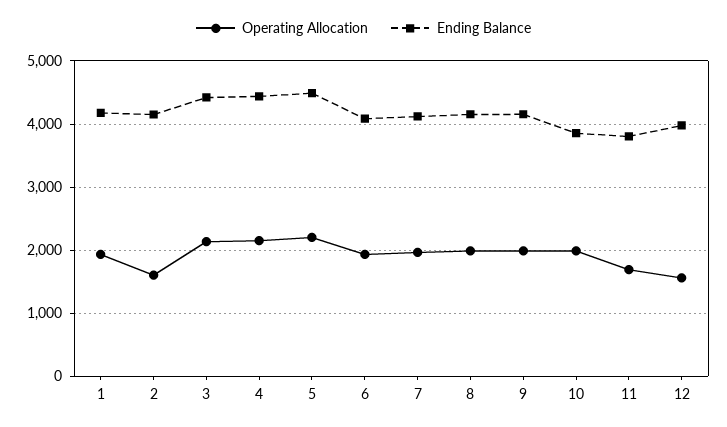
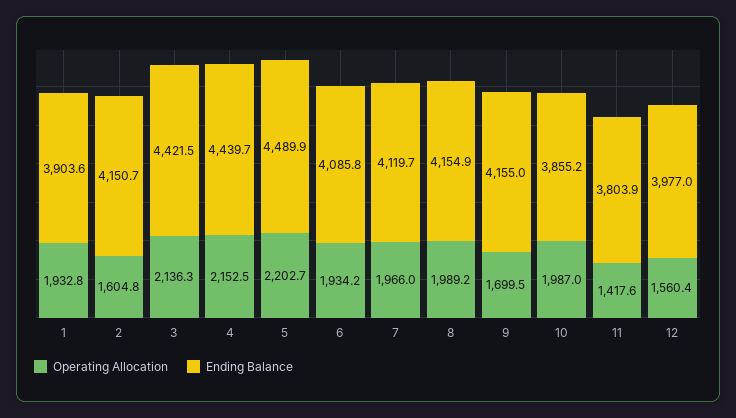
  {
    "Operating Allocation": {
      "1": 1932.8,
      "2": 1604.8,
      "3": 2136.3,
      "4": 2152.5,
      "5": 2202.7,
      "6": 1934.2,
      "7": 1966,
      "8": 1989.2,
-     "9": 2000,
+     "9": 1699.5,
      "10": 1987,
-     "11": 1700,
+     "11": 1417.6,
      "12": 1560.4
    },
    "Ending Balance": {
-     "1": 4200,
+     "1": 3903.6,
      "2": 4150.7,
      "3": 4421.5,
      "4": 4439.7,
      "5": 4489.9,
      "6": 4085.8,
      "7": 4119.7,
      "8": 4154.9,
      "9": 4155,
      "10": 3855.2,
      "11": 3803.9,
      "12": 3977
    }
  }

